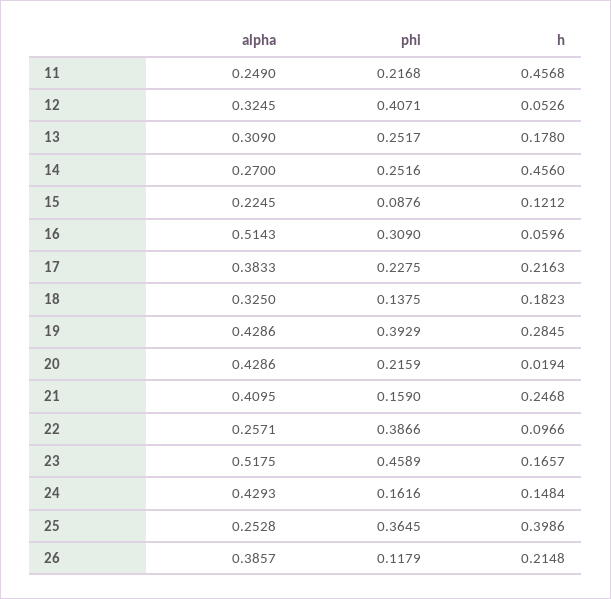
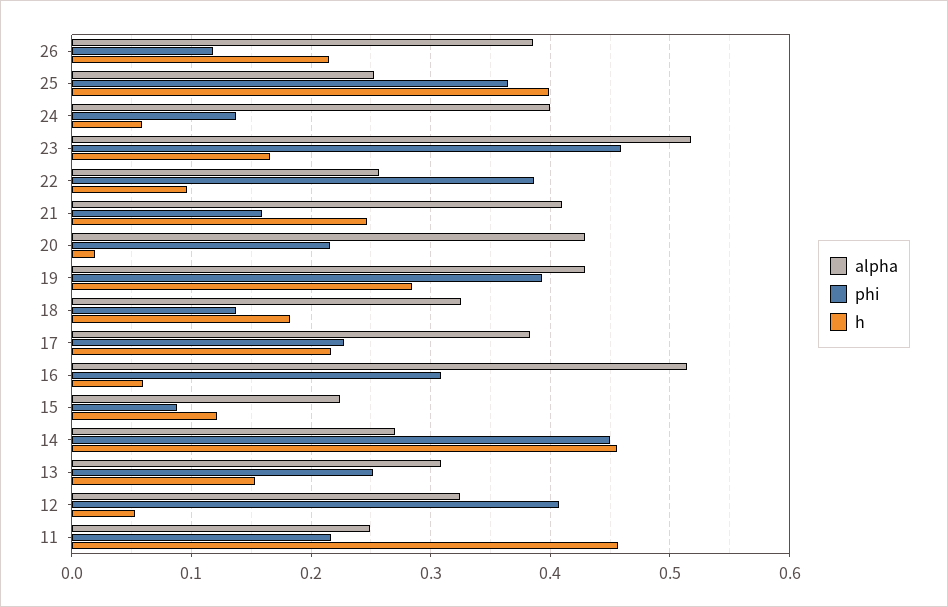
  {
    "alpha": {
      "11": 0.249,
      "12": 0.3245,
      "13": 0.309,
      "14": 0.27,
      "15": 0.2245,
      "16": 0.5143,
      "17": 0.3833,
      "18": 0.325,
      "19": 0.4286,
      "20": 0.4286,
      "21": 0.4095,
      "22": 0.2571,
      "23": 0.5175,
-     "24": 0.4293,
+     "24": 0.4,
      "25": 0.2528,
      "26": 0.3857
    },
    "phi": {
      "11": 0.2168,
      "12": 0.4071,
      "13": 0.2517,
-     "14": 0.2516,
+     "14": 0.45,
      "15": 0.0876,
      "16": 0.309,
      "17": 0.2275,
      "18": 0.1375,
      "19": 0.3929,
      "20": 0.2159,
      "21": 0.159,
      "22": 0.3866,
      "23": 0.4589,
-     "24": 0.1616,
+     "24": 0.14,
      "25": 0.3645,
      "26": 0.1179
    },
    "h": {
      "11": 0.4568,
      "12": 0.0526,
-     "13": 0.178,
+     "13": 0.15,
      "14": 0.456,
      "15": 0.1212,
      "16": 0.0596,
      "17": 0.2163,
      "18": 0.1823,
      "19": 0.2845,
      "20": 0.0194,
      "21": 0.2468,
      "22": 0.0966,
      "23": 0.1657,
-     "24": 0.1484,
+     "24": 0.06,
      "25": 0.3986,
      "26": 0.2148
    }
  }

